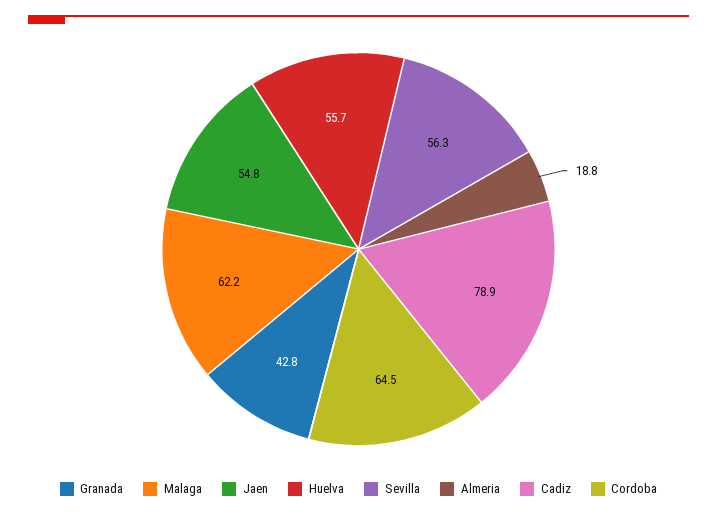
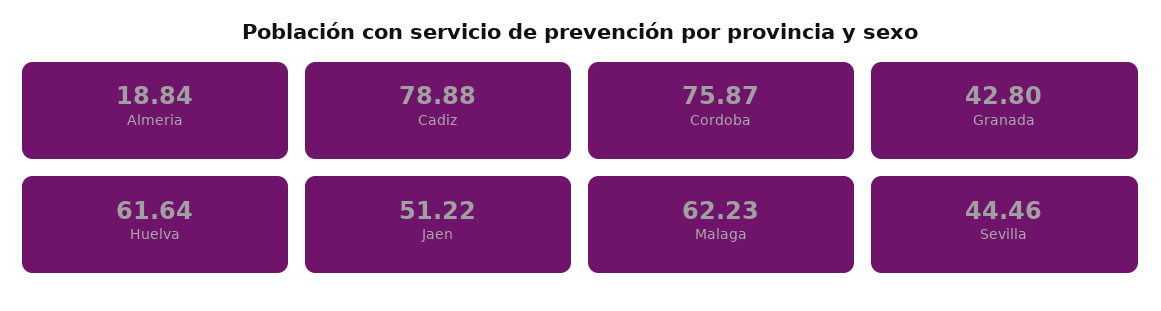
  {
    "Granada": 42.8,
    "Malaga": 62.23,
-   "Jaen": 54.8,
+   "Jaen": 51.22,
-   "Huelva": 55.7,
+   "Huelva": 61.64,
-   "Sevilla": 56.3,
+   "Sevilla": 44.46,
    "Almeria": 18.84,
    "Cadiz": 78.88,
-   "Cordoba": 64.5
+   "Cordoba": 75.87
  }

